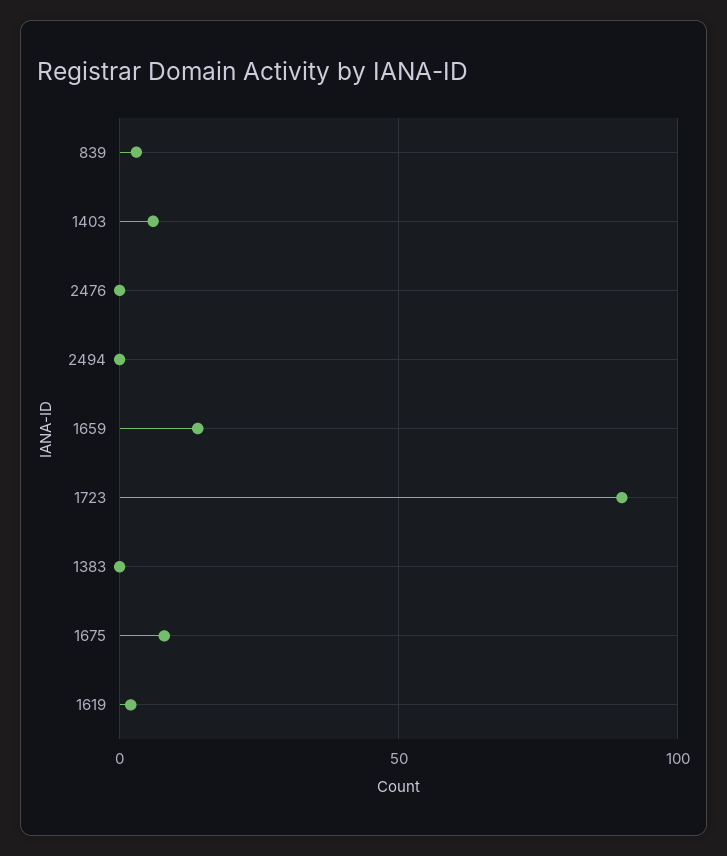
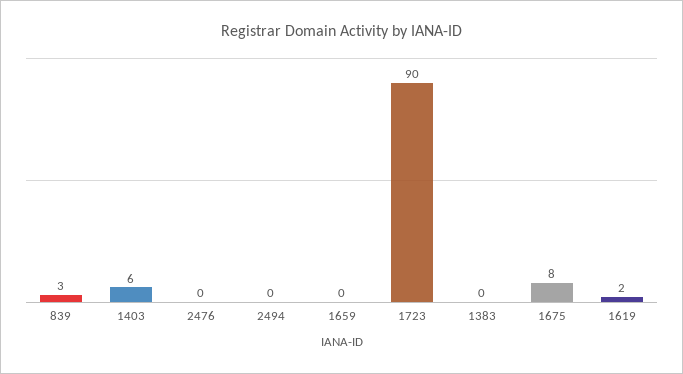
  {
    "839": 3,
    "1403": 6,
    "2476": 0,
    "2494": 0,
-   "1659": 15,
+   "1659": 0,
    "1723": 90,
    "1383": 0,
    "1675": 8,
    "1619": 2
  }

